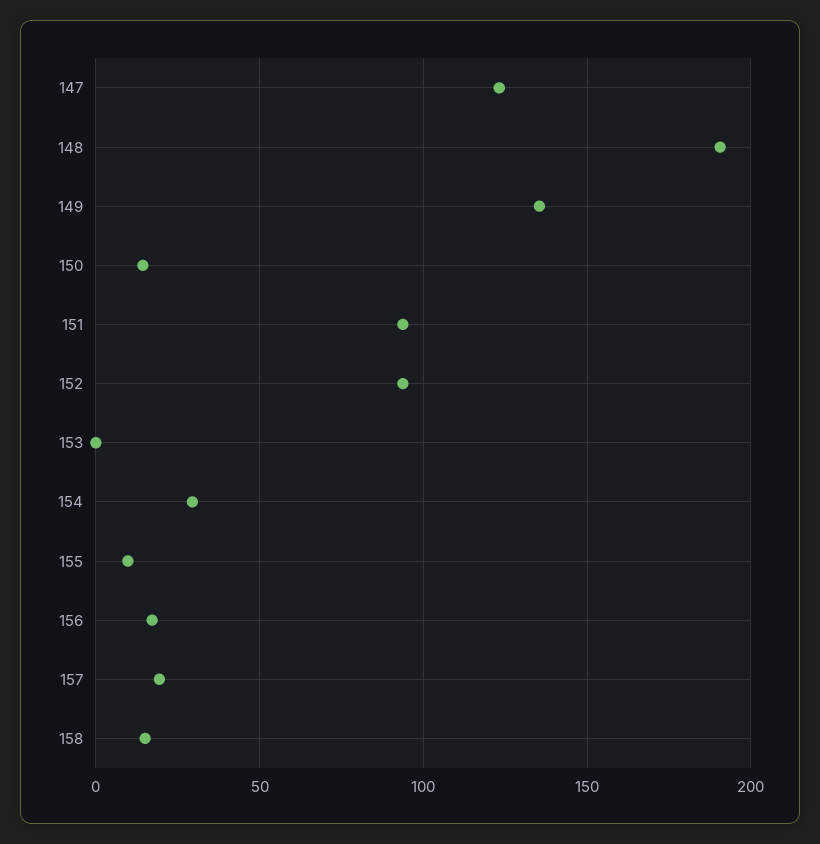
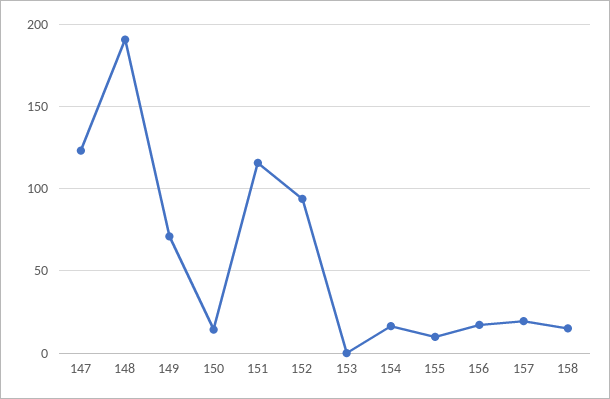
  {
    "147": 125,
    "148": 190,
-   "149": 135,
+   "149": 70,
    "150": 15,
-   "151": 95,
+   "151": 115,
    "152": 95,
    "153": 0,
-   "154": 30,
+   "154": 15,
    "155": 10,
    "156": 15,
    "157": 20,
    "158": 15
  }

